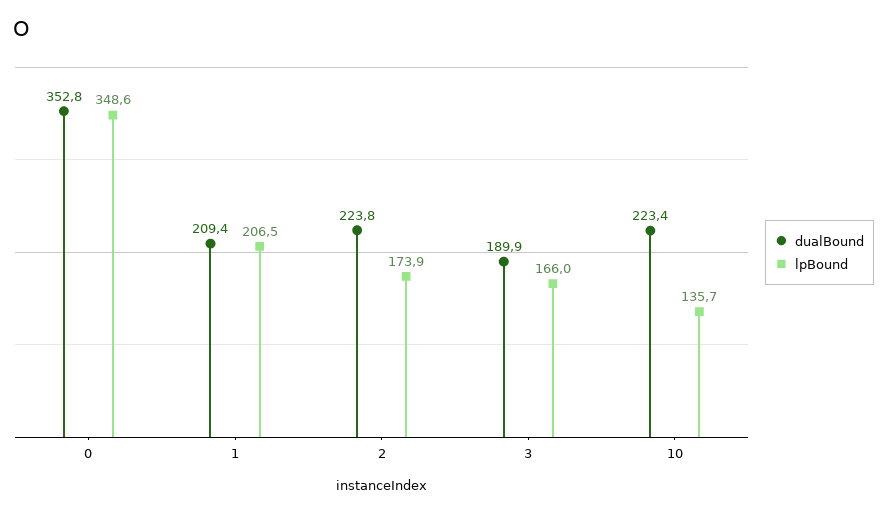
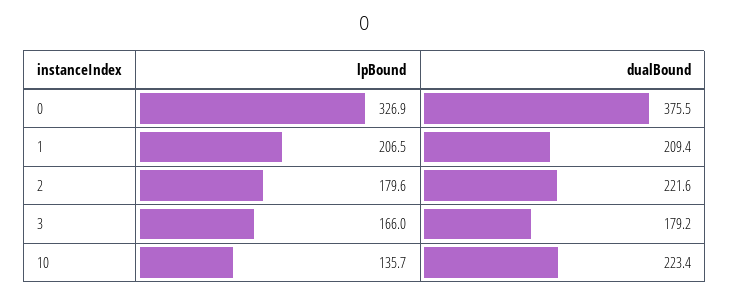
  {
    "dualBound": {
-     "0": 352.8,
+     "0": 375.5,
      "1": 209.4,
-     "2": 223.8,
+     "2": 221.6,
-     "3": 189.9,
+     "3": 179.2,
      "10": 223.4
    },
    "lpBound": {
-     "0": 348.6,
+     "0": 326.9,
      "1": 206.5,
-     "2": 173.9,
+     "2": 179.6,
      "3": 166,
      "10": 135.7
    }
  }

